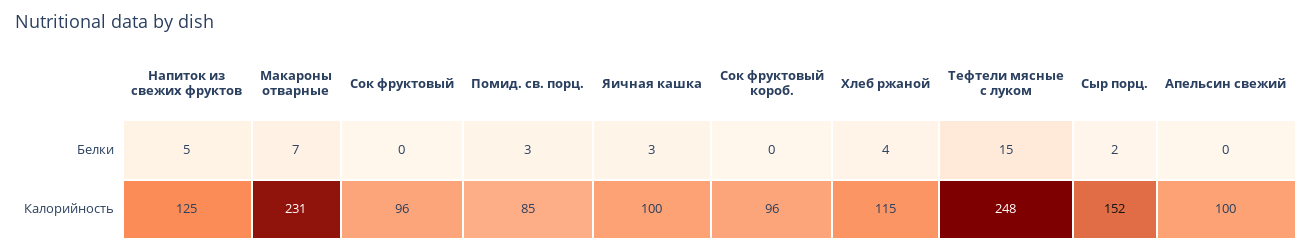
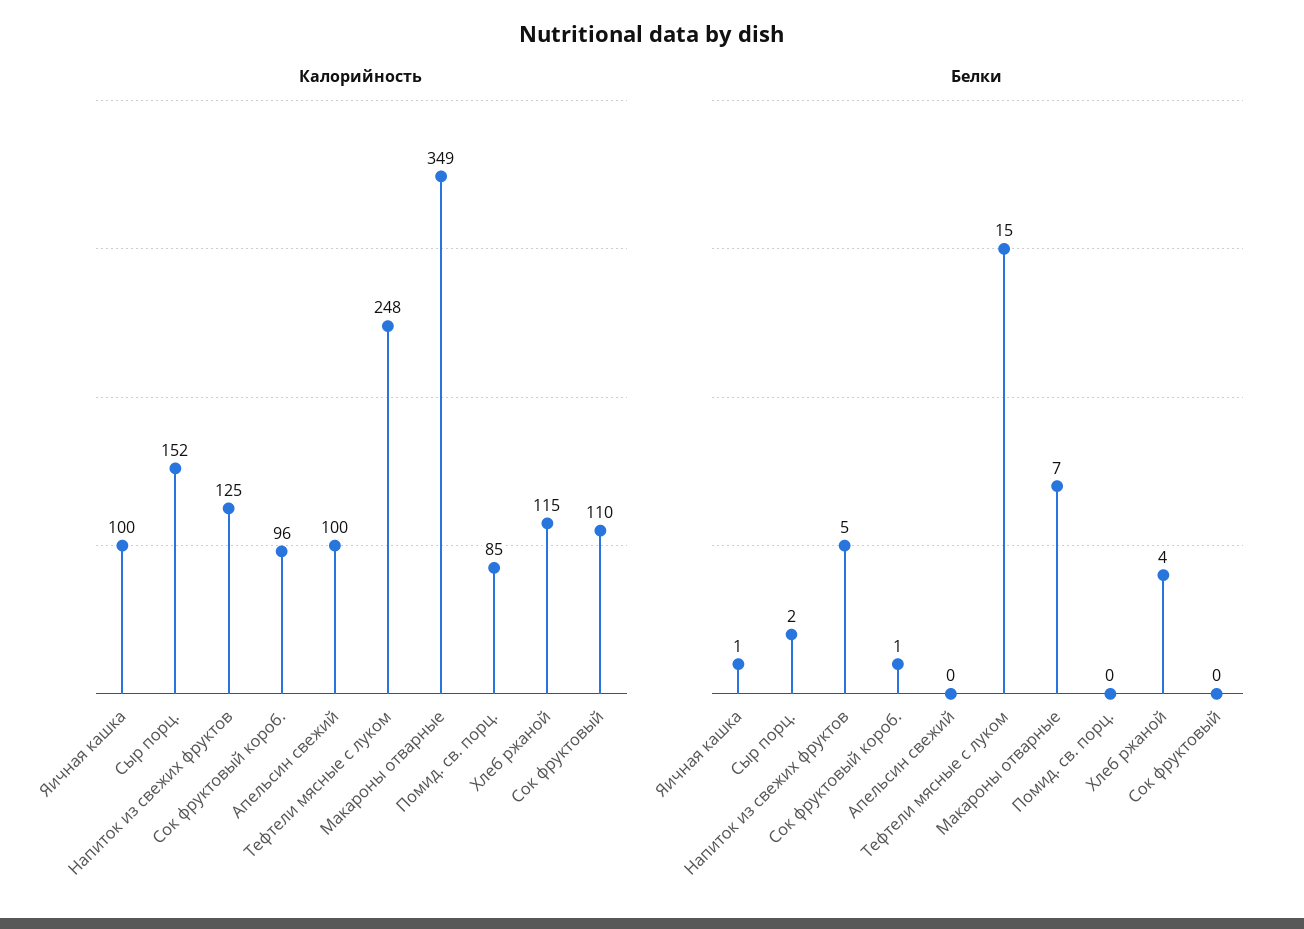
  {
    "Белки": {
      "Напиток из свежих фруктов": 5,
      "Макароны отварные": 7,
      "Сок фруктовый": 0,
-     "Помид. св. порц.": 3,
+     "Помид. св. порц.": 0,
-     "Яичная кашка": 3,
+     "Яичная кашка": 1,
-     "Сок фруктовый короб.": 0,
+     "Сок фруктовый короб.": 1,
      "Хлеб ржаной": 4,
      "Тефтели мясные с луком": 15,
      "Сыр порц.": 2,
      "Апельсин свежий": 0
    },
    "Калорийность": {
      "Напиток из свежих фруктов": 125,
-     "Макароны отварные": 231,
+     "Макароны отварные": 349,
-     "Сок фруктовый": 96,
+     "Сок фруктовый": 110,
      "Помид. св. порц.": 85,
      "Яичная кашка": 100,
      "Сок фруктовый короб.": 96,
      "Хлеб ржаной": 115,
      "Тефтели мясные с луком": 248,
      "Сыр порц.": 152,
      "Апельсин свежий": 100
    }
  }

